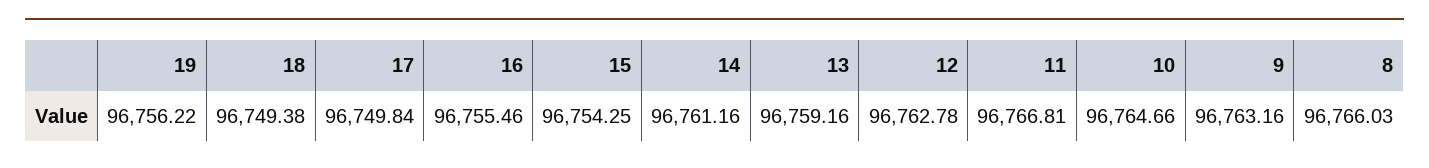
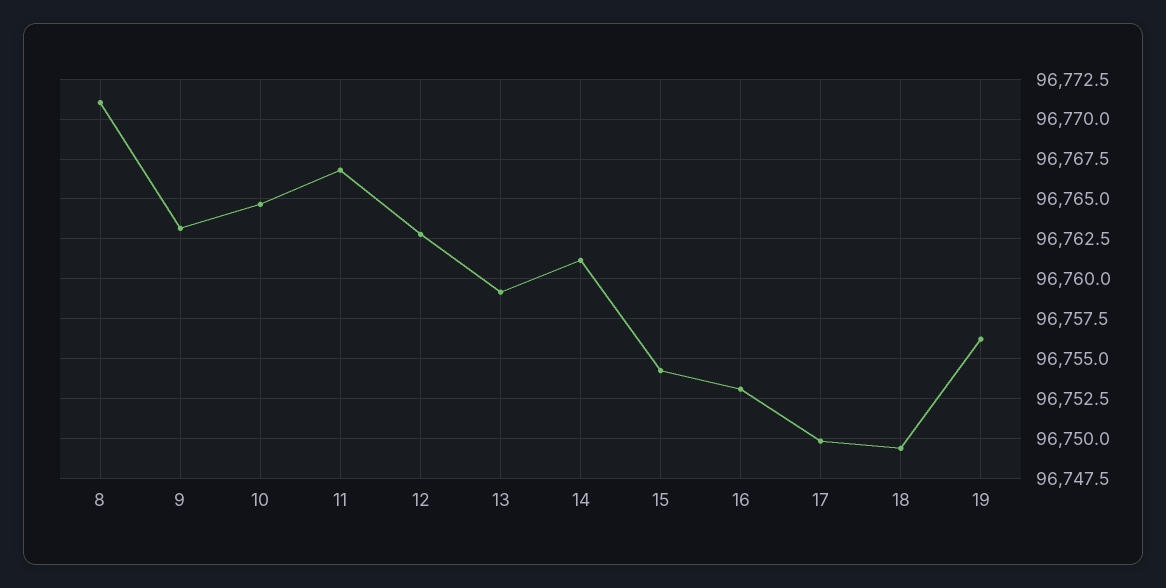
  {
    "19": 96756.22,
    "18": 96749.38,
    "17": 96749.84,
-   "16": 96755.46,
+   "16": 96753,
    "15": 96754.25,
    "14": 96761.16,
    "13": 96759.16,
    "12": 96762.78,
    "11": 96766.81,
    "10": 96764.66,
    "9": 96763.16,
-   "8": 96766.03
+   "8": 96771
  }

